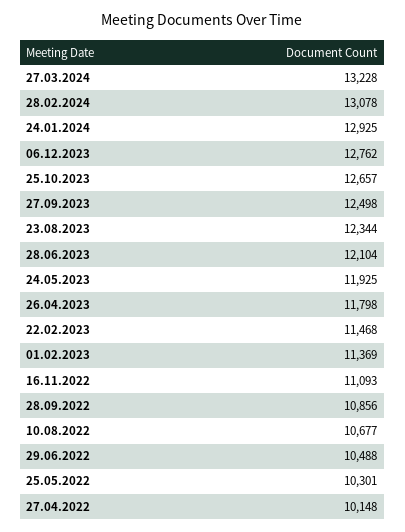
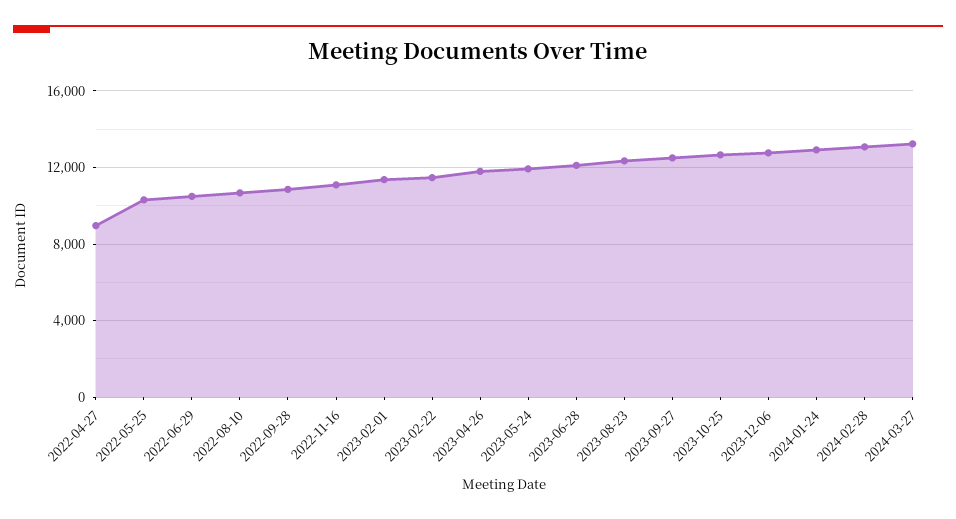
  {
    "27.03.2024": 13228,
    "28.02.2024": 13078,
    "24.01.2024": 12925,
    "06.12.2023": 12762,
    "25.10.2023": 12657,
    "27.09.2023": 12498,
    "23.08.2023": 12344,
    "28.06.2023": 12104,
    "24.05.2023": 11925,
    "26.04.2023": 11798,
    "22.02.2023": 11468,
    "01.02.2023": 11369,
    "16.11.2022": 11093,
    "28.09.2022": 10856,
    "10.08.2022": 10677,
    "29.06.2022": 10488,
    "25.05.2022": 10301,
-   "27.04.2022": 10148
+   "27.04.2022": 9000
  }

